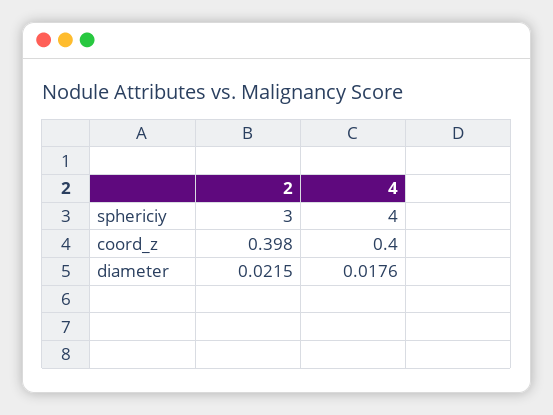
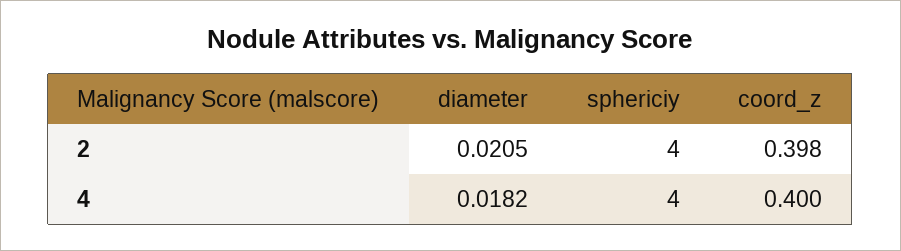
  {
    "2": {
-     "sphericiy": 3,
+     "sphericiy": 4,
      "coord_z": 0.398,
-     "diameter": 0.0215
+     "diameter": 0.0205
    },
    "4": {
      "sphericiy": 4,
      "coord_z": 0.4,
-     "diameter": 0.0176
+     "diameter": 0.0182
    }
  }

